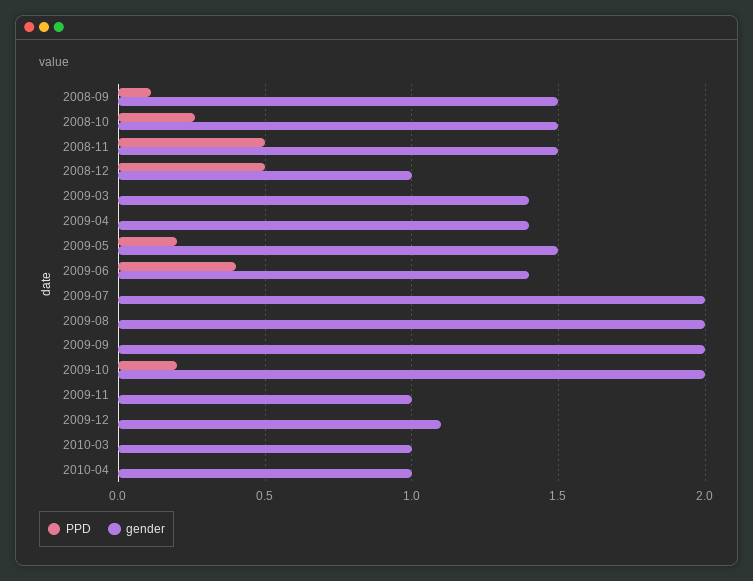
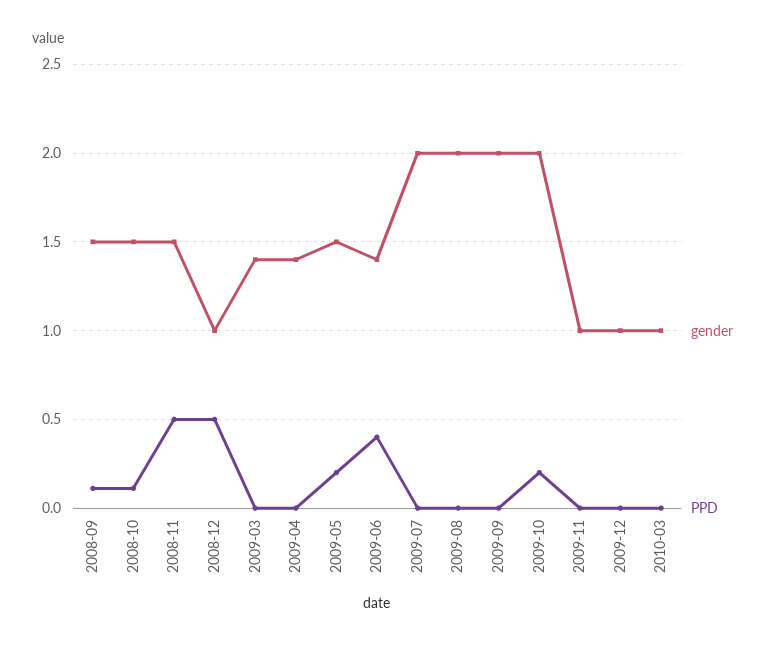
  {
    "PPD": {
      "2008-09": 0.1,
-     "2008-10": 0.25,
+     "2008-10": 0.1,
      "2008-11": 0.5,
      "2008-12": 0.5,
      "2009-03": 0,
      "2009-04": 0,
      "2009-05": 0.2,
      "2009-06": 0.4,
      "2009-07": 0,
      "2009-08": 0,
      "2009-09": 0,
      "2009-10": 0.2,
      "2009-11": 0,
      "2009-12": 0,
-     "2010-03": 0,
+     "2010-03": 0
-     "2010-04": 0
    },
    "gender": {
      "2008-09": 1.5,
      "2008-10": 1.5,
      "2008-11": 1.5,
      "2008-12": 1,
      "2009-03": 1.4,
      "2009-04": 1.4,
      "2009-05": 1.5,
      "2009-06": 1.4,
      "2009-07": 2,
      "2009-08": 2,
      "2009-09": 2,
      "2009-10": 2,
      "2009-11": 1,
-     "2009-12": 1.1,
+     "2009-12": 1,
-     "2010-03": 1,
+     "2010-03": 1
-     "2010-04": 1
    }
  }

